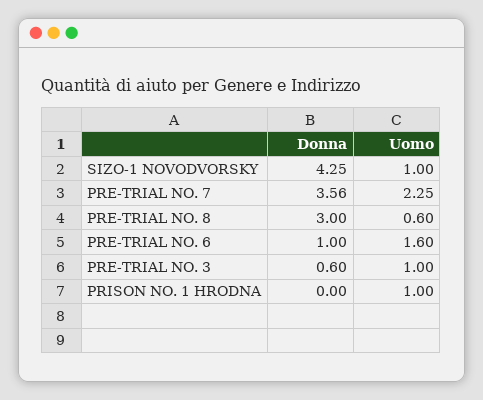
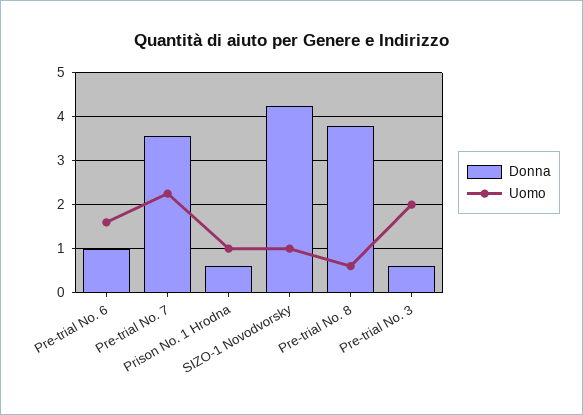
  {
    "Donna": {
      "SIZO-1 NOVODVORSKY": 4.25,
      "PRE-TRIAL NO. 7": 3.56,
-     "PRE-TRIAL NO. 8": 3,
+     "PRE-TRIAL NO. 8": 3.8,
      "PRE-TRIAL NO. 6": 1,
      "PRE-TRIAL NO. 3": 0.6,
-     "PRISON NO. 1 HRODNA": 0
+     "PRISON NO. 1 HRODNA": 0.6
    },
    "Uomo": {
      "SIZO-1 NOVODVORSKY": 1,
      "PRE-TRIAL NO. 7": 2.25,
      "PRE-TRIAL NO. 8": 0.6,
      "PRE-TRIAL NO. 6": 1.6,
-     "PRE-TRIAL NO. 3": 1,
+     "PRE-TRIAL NO. 3": 2,
      "PRISON NO. 1 HRODNA": 1
    }
  }

